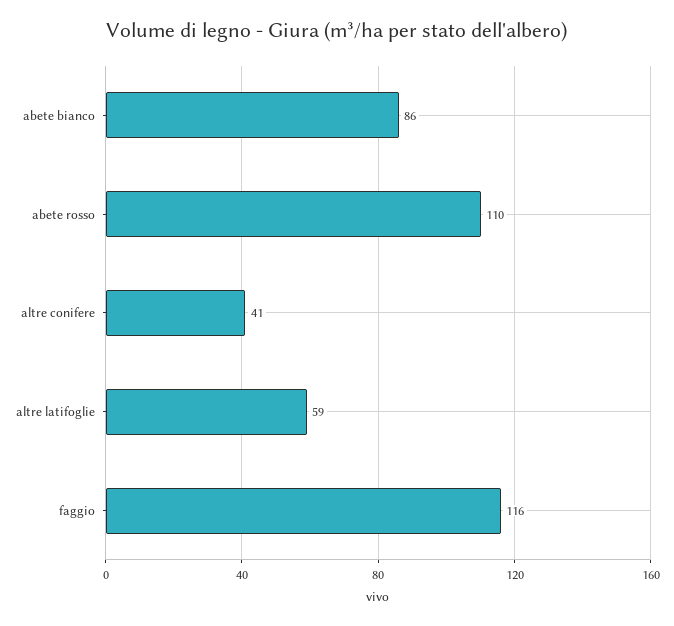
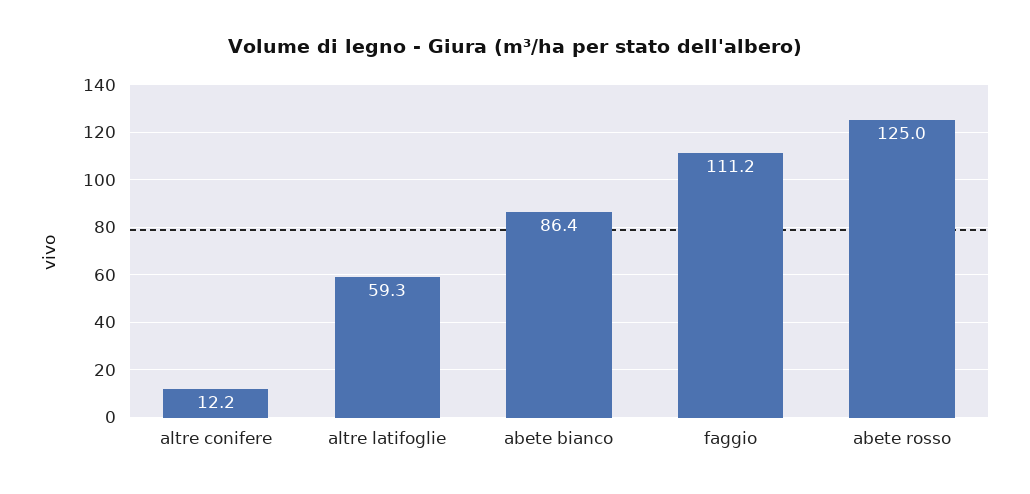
  {
    "abete bianco": 86.4,
-   "abete rosso": 110,
+   "abete rosso": 125,
-   "altre conifere": 41,
+   "altre conifere": 12.2,
    "altre latifoglie": 59.3,
-   "faggio": 116
+   "faggio": 111.2
  }

